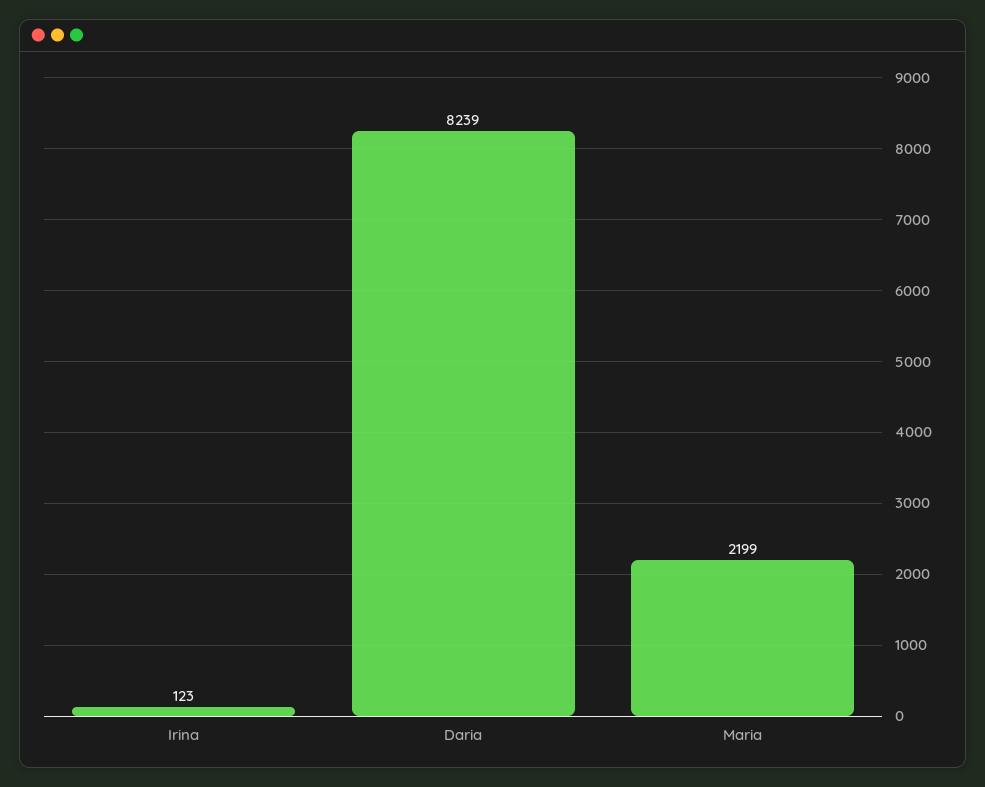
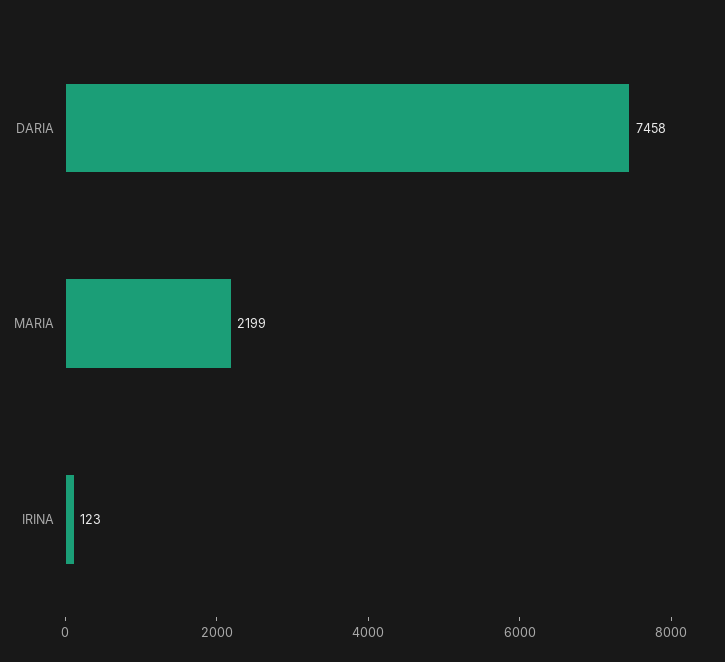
  {
    "Irina": 123,
-   "Daria": 8239,
+   "Daria": 7458,
    "Maria": 2199
  }

